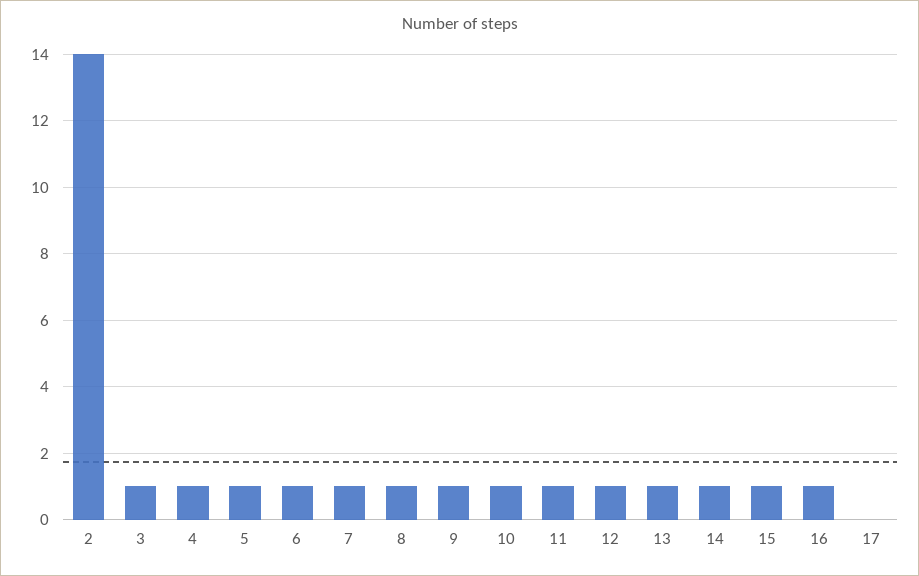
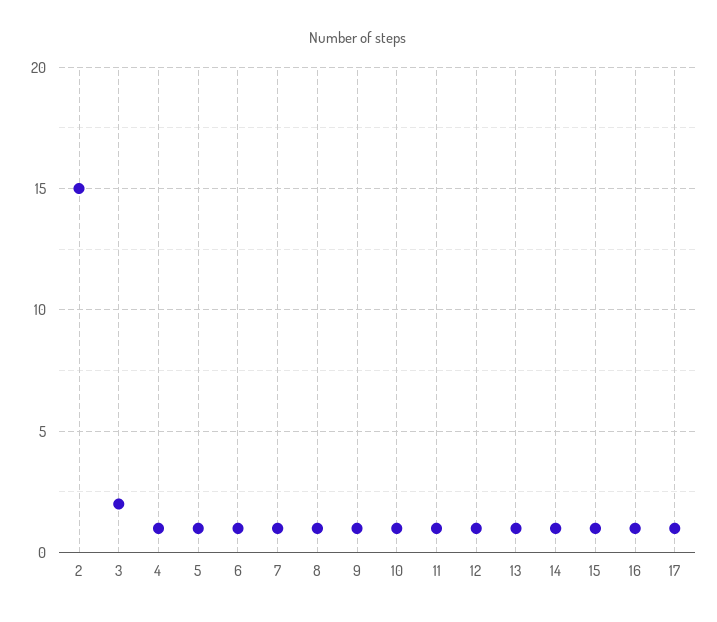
  {
-   "2": 14,
+   "2": 15,
-   "3": 1,
+   "3": 2,
    "4": 1,
    "5": 1,
    "6": 1,
    "7": 1,
    "8": 1,
    "9": 1,
    "10": 1,
    "11": 1,
    "12": 1,
    "13": 1,
    "14": 1,
    "15": 1,
    "16": 1,
-   "17": 0
+   "17": 1
  }

